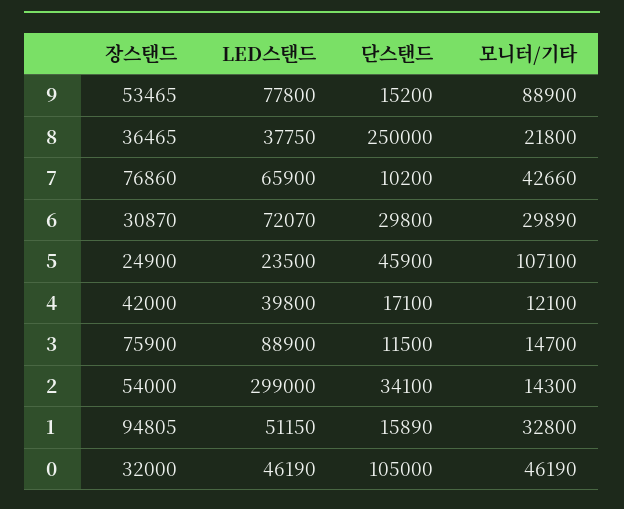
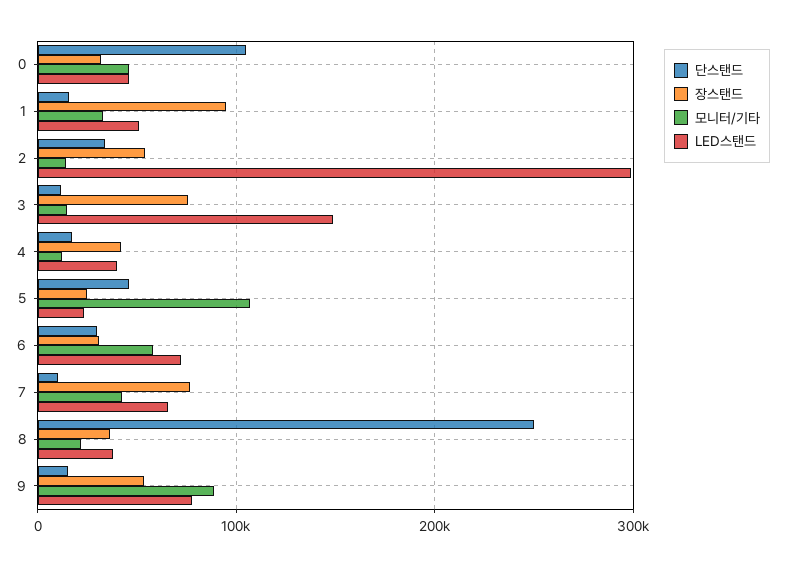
  {
    "장스탠드": {
      "9": 53465,
      "8": 36465,
      "7": 76860,
      "6": 30870,
      "5": 24900,
      "4": 42000,
      "3": 75900,
      "2": 54000,
      "1": 94805,
      "0": 32000
    },
    "LED스탠드": {
      "9": 77800,
      "8": 37750,
      "7": 65900,
      "6": 72070,
      "5": 23500,
      "4": 39800,
-     "3": 88900,
+     "3": 150000,
      "2": 299000,
      "1": 51150,
      "0": 46190
    },
    "단스탠드": {
      "9": 15200,
      "8": 250000,
      "7": 10200,
      "6": 29800,
      "5": 45900,
      "4": 17100,
      "3": 11500,
      "2": 34100,
      "1": 15890,
      "0": 105000
    },
    "모니터/기타": {
      "9": 88900,
      "8": 21800,
      "7": 42660,
-     "6": 29890,
+     "6": 60000,
      "5": 107100,
      "4": 12100,
      "3": 14700,
      "2": 14300,
      "1": 32800,
      "0": 46190
    }
  }

